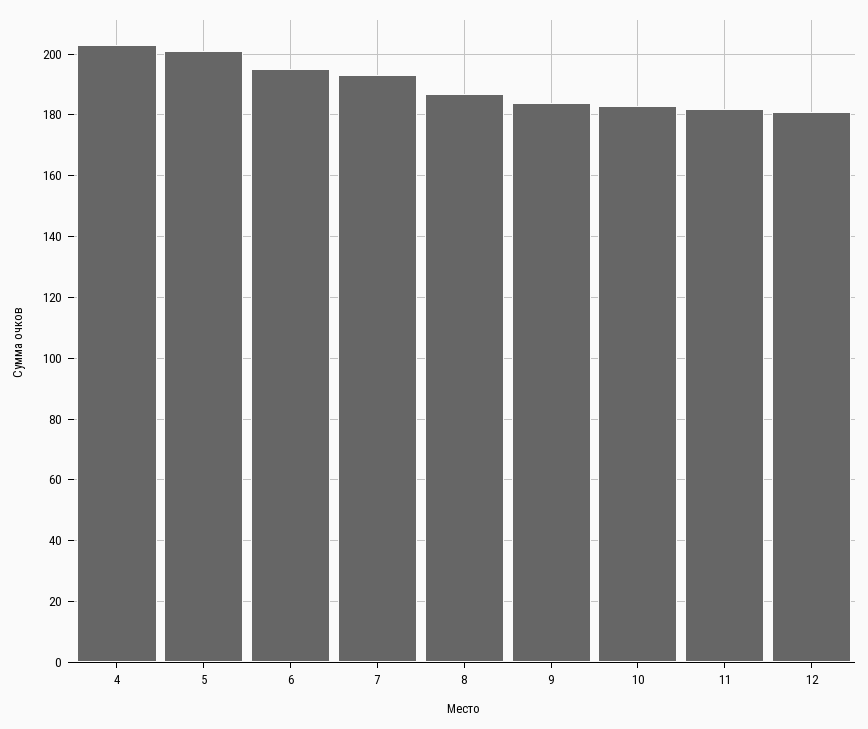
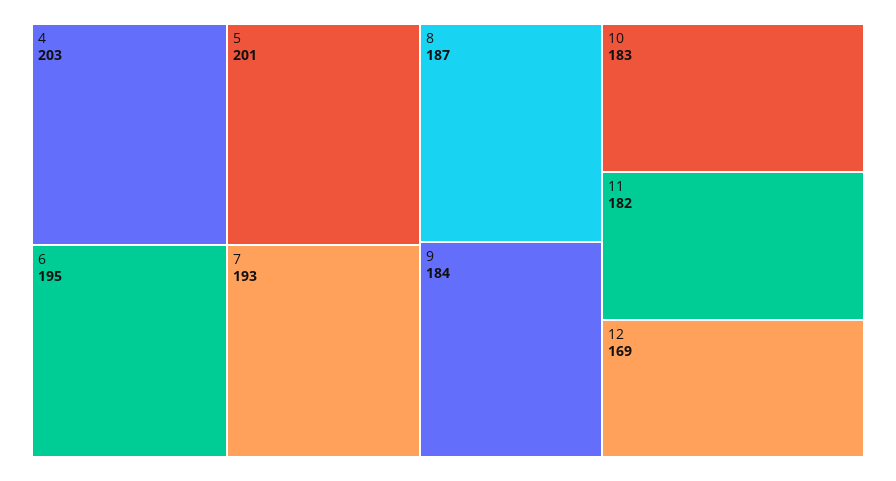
  {
    "4": 203,
    "5": 201,
    "6": 195,
    "7": 193,
    "8": 187,
    "9": 184,
    "10": 183,
    "11": 182,
-   "12": 180
+   "12": 169
  }

